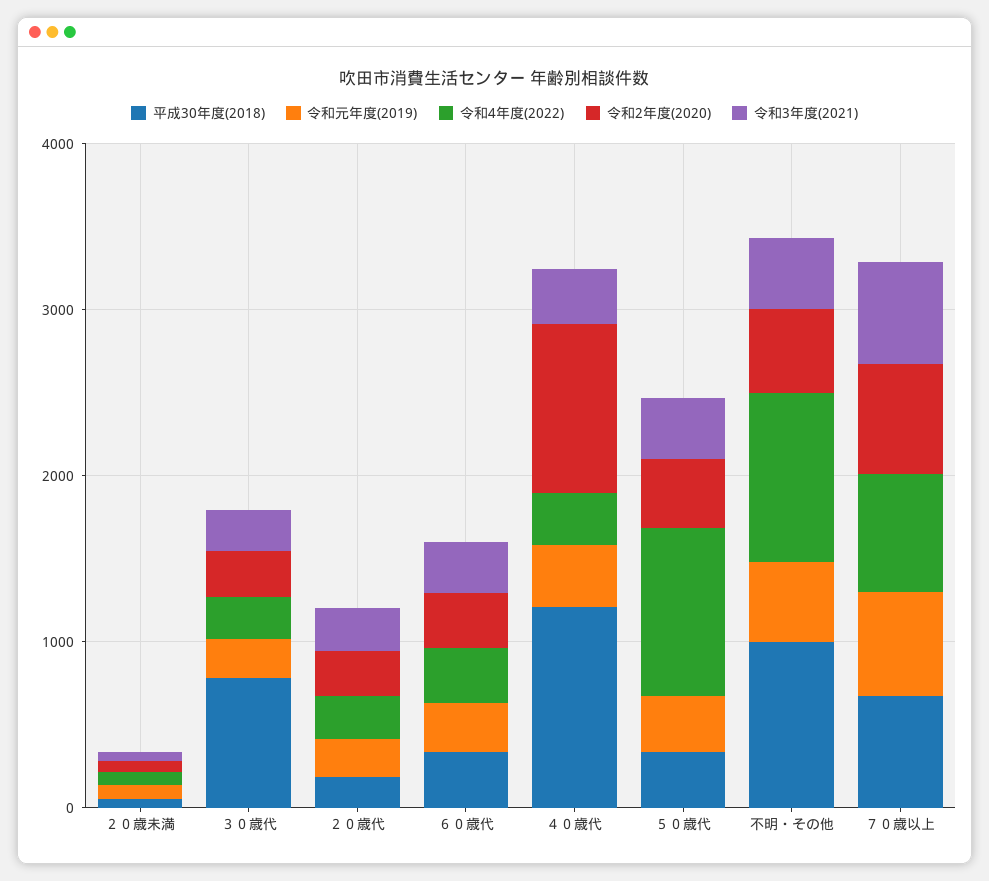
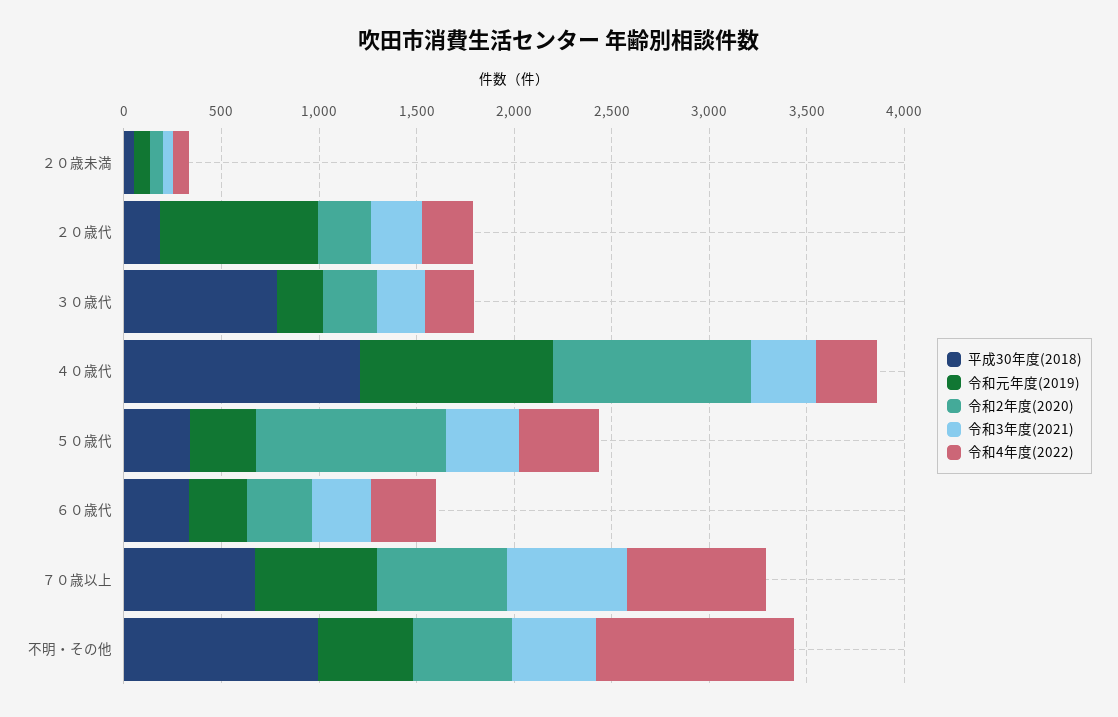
  {
    "平成30年度(2018)": {
      "２０歳未満": 100,
      "３０歳代": 800,
      "２０歳代": 200,
      "６０歳代": 300,
      "４０歳代": 1200,
      "５０歳代": 300,
      "不明・その他": 1000,
      "７０歳以上": 700
    },
    "令和元年度(2019)": {
      "２０歳未満": 100,
      "３０歳代": 200,
-     "２０歳代": 200,
+     "２０歳代": 800,
      "６０歳代": 300,
-     "４０歳代": 400,
+     "４０歳代": 1000,
      "５０歳代": 300,
      "不明・その他": 500,
      "７０歳以上": 600
    },
    "令和4年度(2022)": {
      "２０歳未満": 100,
      "３０歳代": 200,
      "２０歳代": 300,
      "６０歳代": 300,
      "４０歳代": 300,
-     "５０歳代": 1000,
+     "５０歳代": 400,
      "不明・その他": 1000,
      "７０歳以上": 700
    },
    "令和2年度(2020)": {
      "２０歳未満": 100,
      "３０歳代": 300,
      "２０歳代": 300,
      "６０歳代": 300,
      "４０歳代": 1000,
-     "５０歳代": 400,
+     "５０歳代": 1000,
      "不明・その他": 500,
      "７０歳以上": 700
    },
    "令和3年度(2021)": {
      "２０歳未満": 100,
      "３０歳代": 200,
      "２０歳代": 300,
      "６０歳代": 300,
      "４０歳代": 300,
      "５０歳代": 400,
      "不明・その他": 400,
      "７０歳以上": 600
    }
  }

